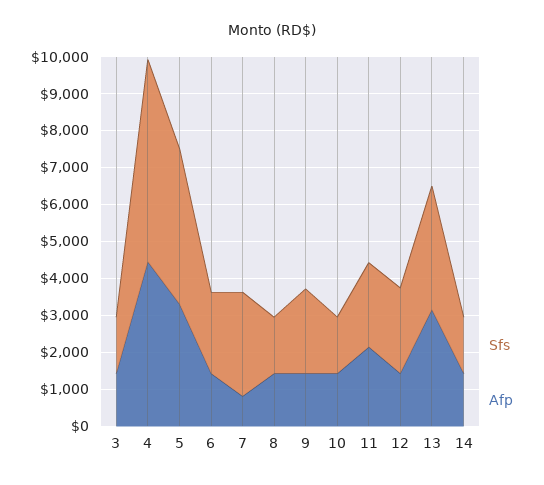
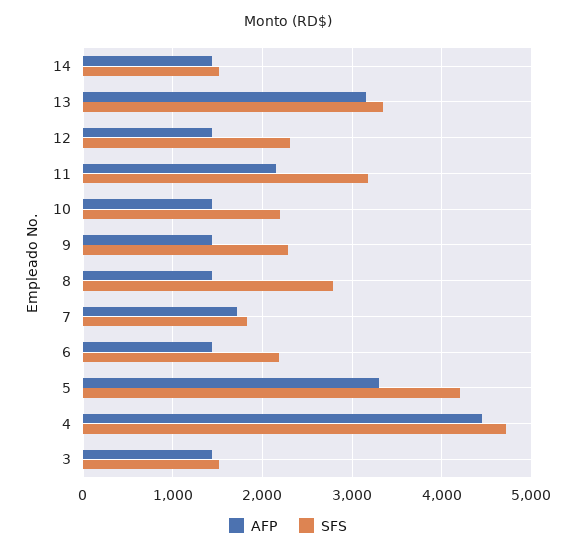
  {
    "Sfs": {
      "3": 1500,
-     "4": 5500,
+     "4": 4700,
      "5": 4200,
      "6": 2200,
-     "7": 2750,
+     "7": 1800,
-     "8": 1500,
+     "8": 2800,
      "9": 2300,
-     "10": 1500,
+     "10": 2200,
-     "11": 2250,
+     "11": 3200,
      "12": 2300,
      "13": 3300,
      "14": 1500
    },
    "Afp": {
      "3": 1400,
      "4": 4400,
      "5": 3300,
      "6": 1400,
-     "7": 750,
+     "7": 1700,
      "8": 1400,
      "9": 1400,
      "10": 1400,
      "11": 2200,
      "12": 1400,
      "13": 3200,
      "14": 1400
    }
  }

